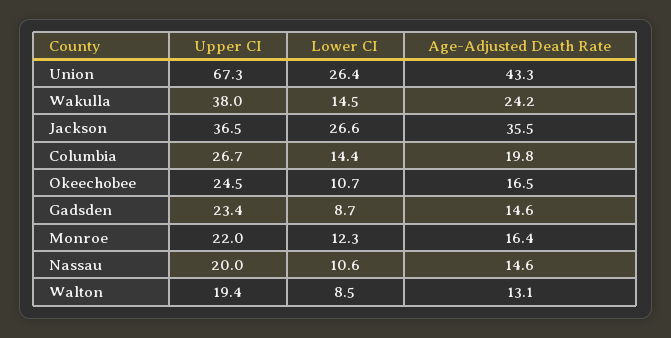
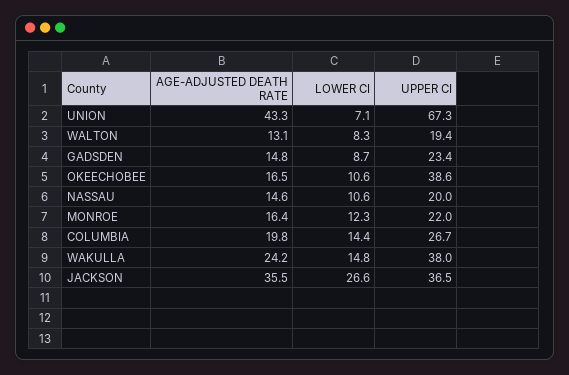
  {
    "Upper CI": {
      "Union": 67.3,
      "Wakulla": 38,
      "Jackson": 36.5,
      "Columbia": 26.7,
-     "Okeechobee": 24.5,
+     "Okeechobee": 38.6,
      "Gadsden": 23.4,
      "Monroe": 22,
      "Nassau": 20,
      "Walton": 19.4
    },
    "Lower CI": {
-     "Union": 26.4,
+     "Union": 7.1,
-     "Wakulla": 14.5,
+     "Wakulla": 14.8,
      "Jackson": 26.6,
      "Columbia": 14.4,
-     "Okeechobee": 10.7,
+     "Okeechobee": 10.6,
      "Gadsden": 8.7,
      "Monroe": 12.3,
      "Nassau": 10.6,
-     "Walton": 8.5
+     "Walton": 8.3
    },
    "Age-Adjusted Death Rate": {
      "Union": 43.3,
      "Wakulla": 24.2,
      "Jackson": 35.5,
      "Columbia": 19.8,
      "Okeechobee": 16.5,
-     "Gadsden": 14.6,
+     "Gadsden": 14.8,
      "Monroe": 16.4,
      "Nassau": 14.6,
      "Walton": 13.1
    }
  }

